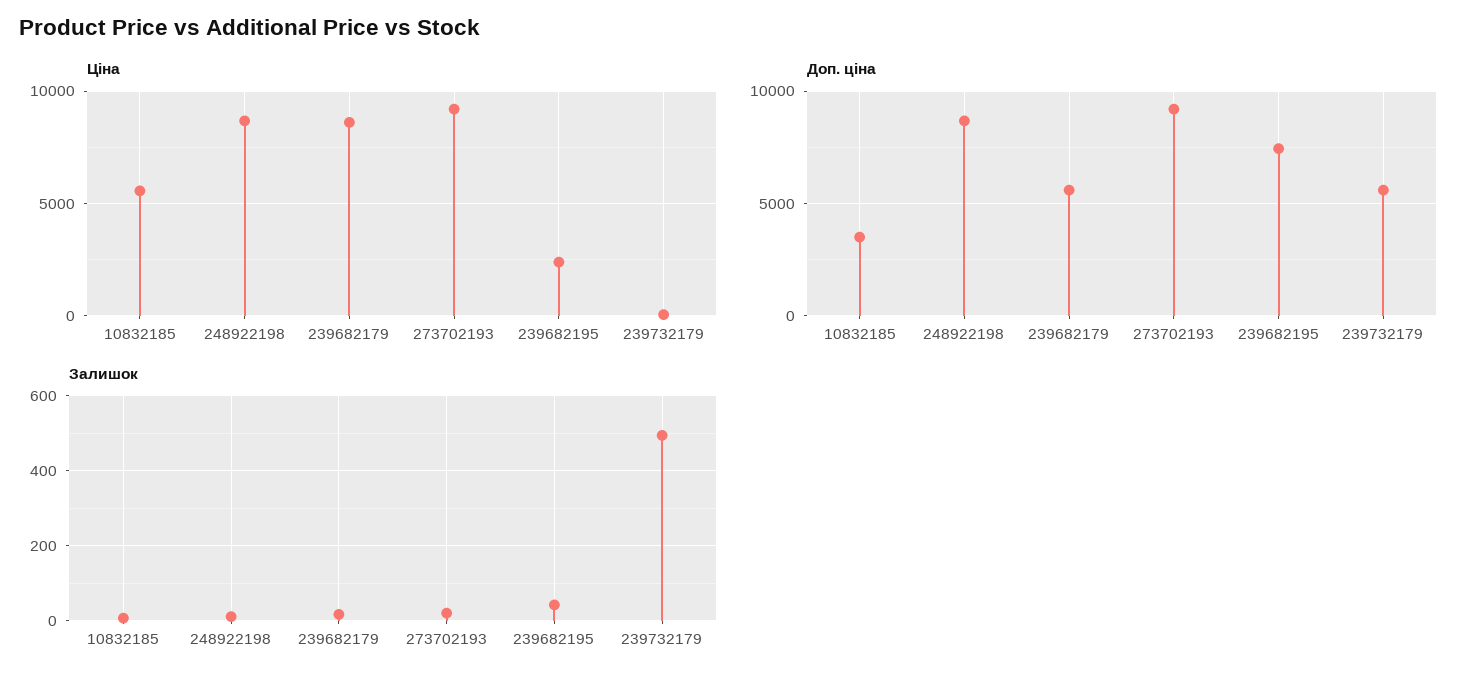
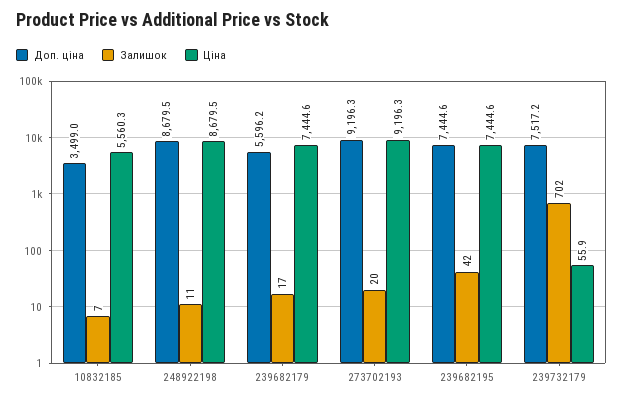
  {
    "Ціна": {
      "10832185": 5560.3,
      "248922198": 8679.5,
-     "239682179": 8500,
+     "239682179": 7444.6,
      "273702193": 9196.3,
-     "239682195": 2500,
+     "239682195": 7444.6,
      "239732179": 55.9
    },
    "Доп. ціна": {
      "10832185": 3499,
      "248922198": 8679.5,
      "239682179": 5596.2,
      "273702193": 9196.3,
      "239682195": 7444.6,
-     "239732179": 5500
+     "239732179": 7517.2
    },
    "Залишок": {
      "10832185": 7,
      "248922198": 11,
      "239682179": 17,
      "273702193": 20,
      "239682195": 42,
-     "239732179": 500
+     "239732179": 702
    }
  }

